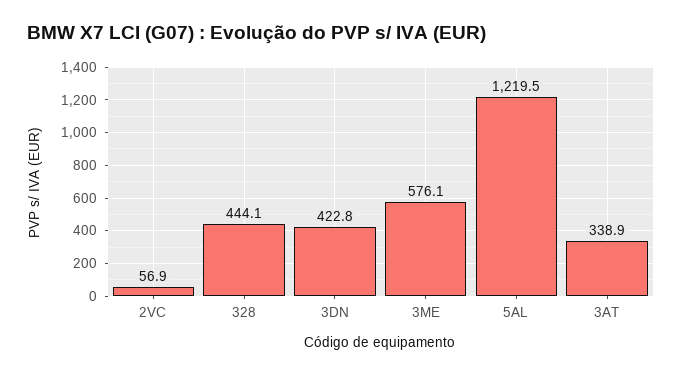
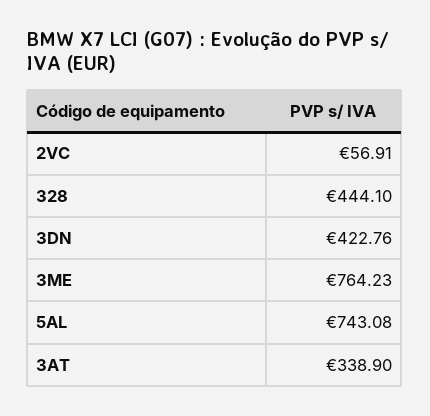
  {
    "2VC": 56.91,
    "328": 444.1,
    "3DN": 422.76,
-   "3ME": 576.1,
+   "3ME": 764.23,
-   "5AL": 1219.5,
+   "5AL": 743.08,
    "3AT": 338.9
  }

